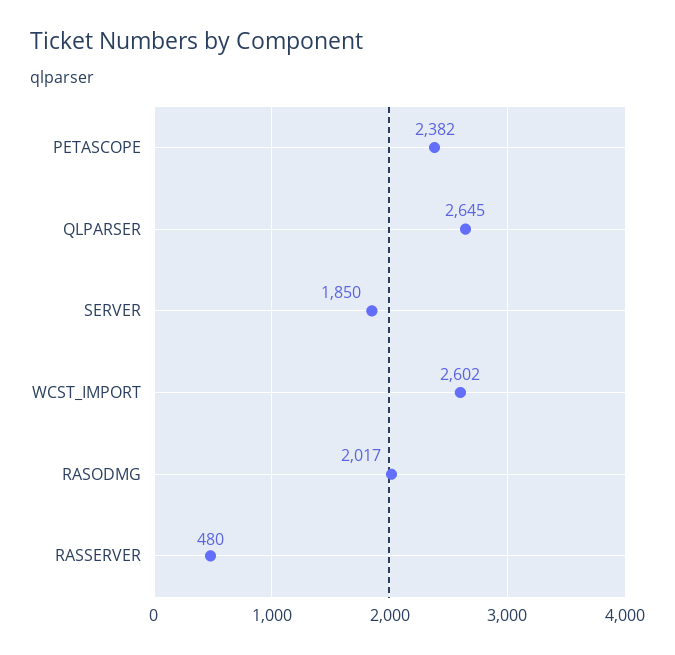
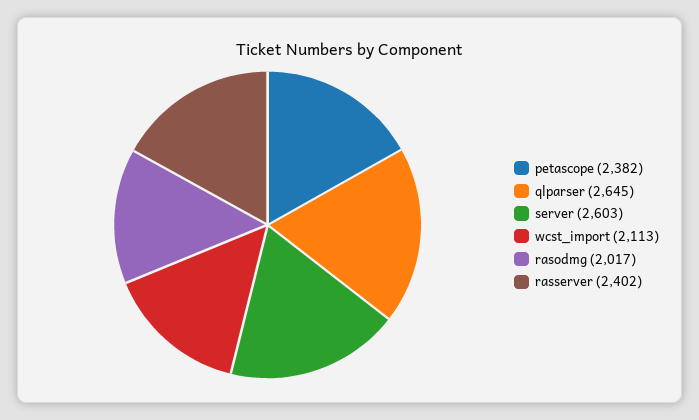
  {
    "PETASCOPE": 2382,
    "QLPARSER": 2645,
-   "SERVER": 1850,
+   "SERVER": 2603,
-   "WCST_IMPORT": 2602,
+   "WCST_IMPORT": 2113,
    "RASODMG": 2017,
-   "RASSERVER": 480
+   "RASSERVER": 2402
  }

